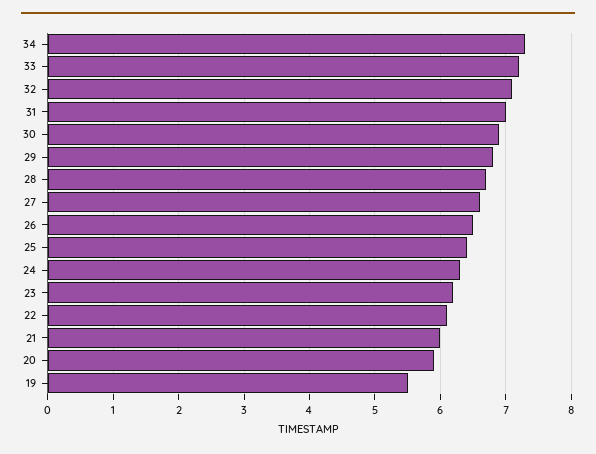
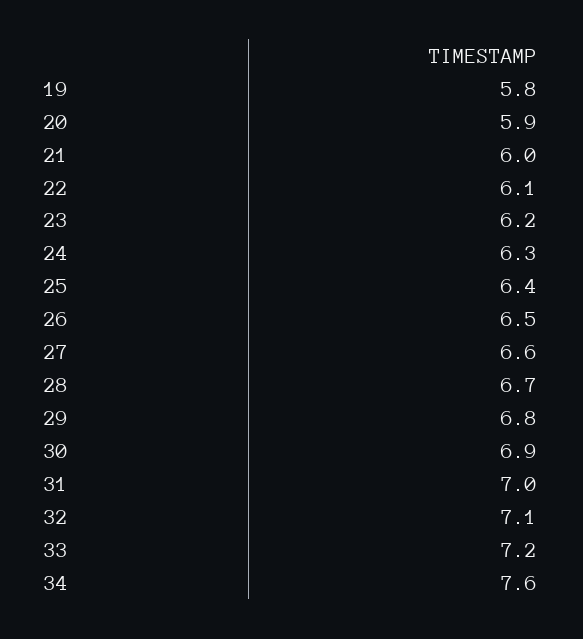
  {
-   "34": 7.3,
+   "34": 7.6,
    "33": 7.2,
    "32": 7.1,
    "31": 7,
    "30": 6.9,
    "29": 6.8,
    "28": 6.7,
    "27": 6.6,
    "26": 6.5,
    "25": 6.4,
    "24": 6.3,
    "23": 6.2,
    "22": 6.1,
    "21": 6,
    "20": 5.9,
-   "19": 5.5
+   "19": 5.8
  }

